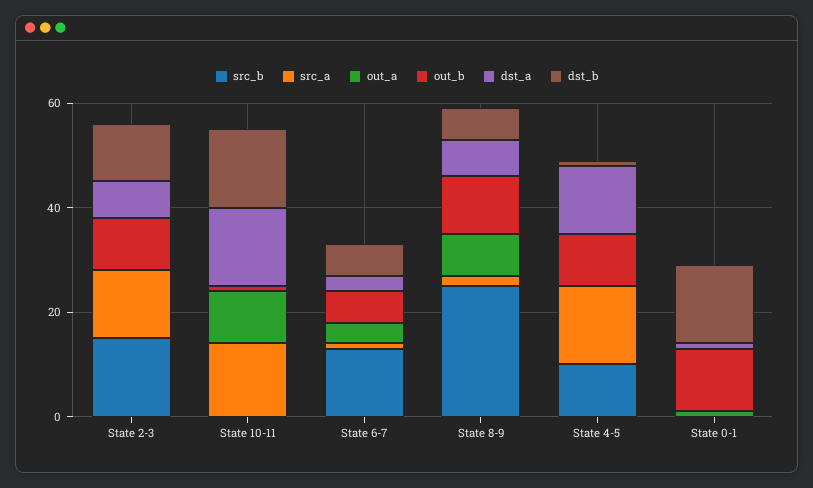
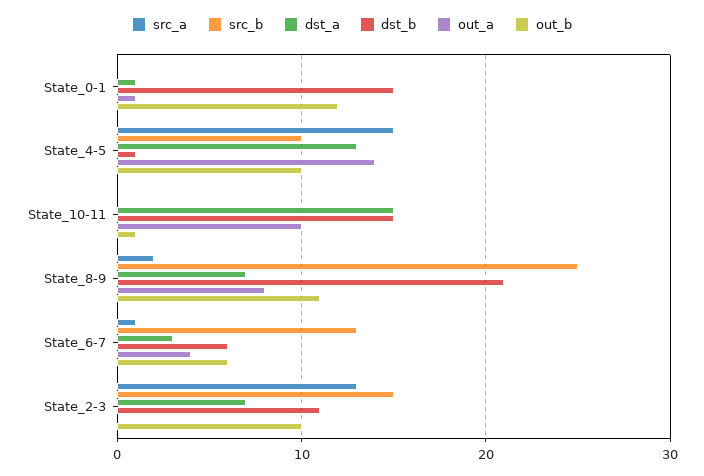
  {
    "src_b": {
      "State 2-3": 15,
      "State 10-11": 0,
      "State 6-7": 13,
      "State 8-9": 25,
      "State 4-5": 10,
      "State 0-1": 0
    },
    "src_a": {
      "State 2-3": 13,
-     "State 10-11": 15,
+     "State 10-11": 0,
      "State 6-7": 1,
      "State 8-9": 2,
      "State 4-5": 15,
      "State 0-1": 0
    },
    "out_a": {
      "State 2-3": 0,
      "State 10-11": 10,
      "State 6-7": 4,
      "State 8-9": 8,
-     "State 4-5": 0,
+     "State 4-5": 14,
      "State 0-1": 1
    },
    "out_b": {
      "State 2-3": 10,
      "State 10-11": 1,
      "State 6-7": 6,
      "State 8-9": 11,
      "State 4-5": 10,
      "State 0-1": 12
    },
    "dst_a": {
      "State 2-3": 7,
      "State 10-11": 15,
      "State 6-7": 3,
      "State 8-9": 7,
      "State 4-5": 13,
      "State 0-1": 1
    },
    "dst_b": {
      "State 2-3": 11,
      "State 10-11": 15,
      "State 6-7": 6,
-     "State 8-9": 5,
+     "State 8-9": 21,
      "State 4-5": 1,
      "State 0-1": 15
    }
  }

